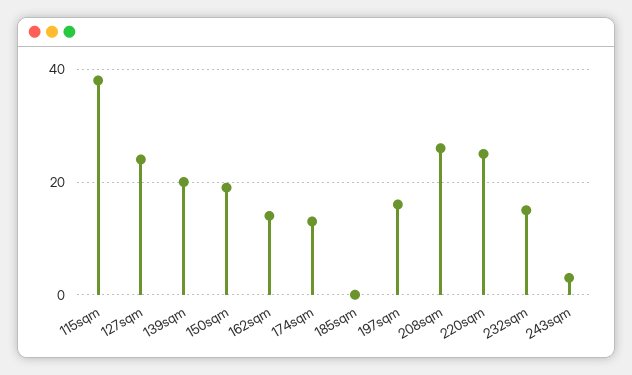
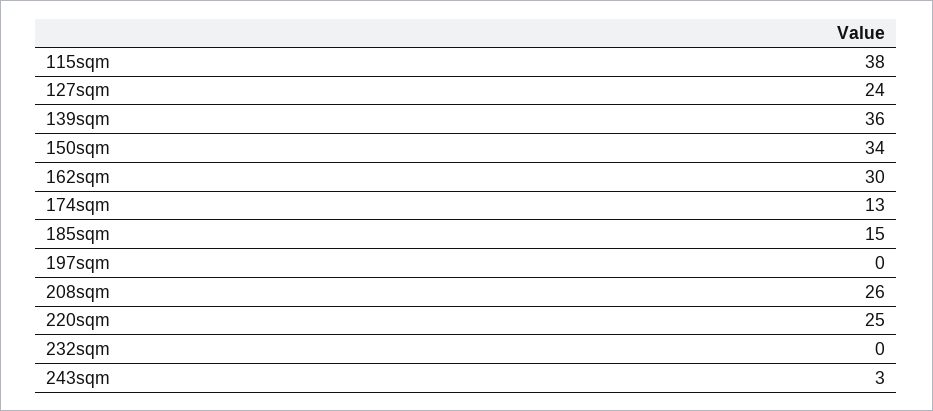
  {
    "115sqm": 38,
    "127sqm": 24,
-   "139sqm": 20,
+   "139sqm": 36,
-   "150sqm": 20,
+   "150sqm": 34,
-   "162sqm": 15,
+   "162sqm": 30,
    "174sqm": 13,
-   "185sqm": 0,
+   "185sqm": 15,
-   "197sqm": 15,
+   "197sqm": 0,
    "208sqm": 26,
    "220sqm": 25,
-   "232sqm": 15,
+   "232sqm": 0,
    "243sqm": 3
  }

